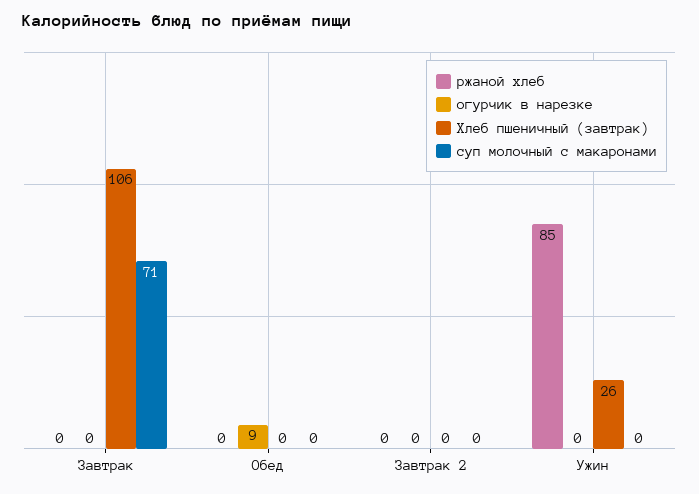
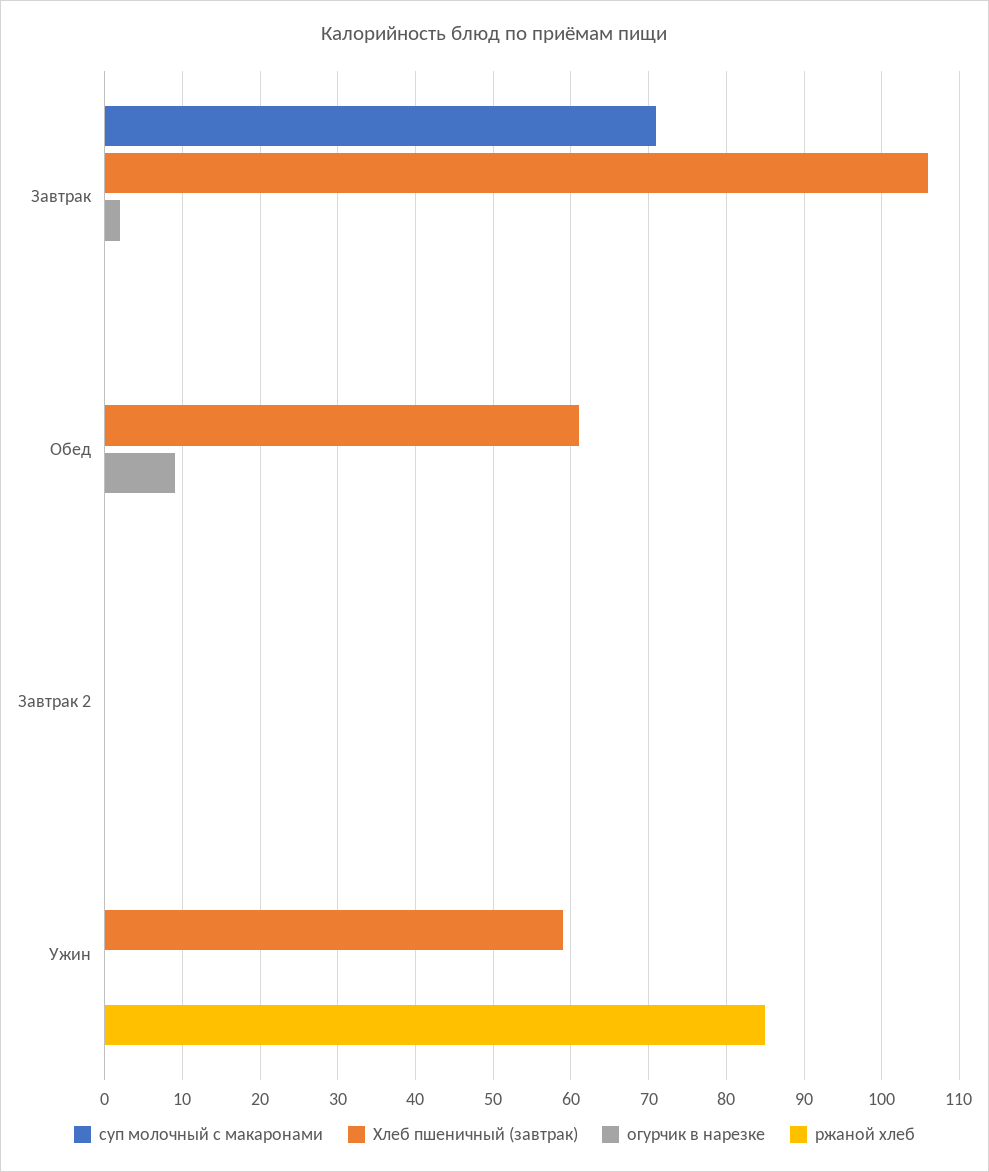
  {
    "ржаной хлеб": {
      "Завтрак": 0,
      "Обед": 0,
      "Завтрак 2": 0,
      "Ужин": 85
    },
    "огурчик в нарезке": {
-     "Завтрак": 0,
+     "Завтрак": 2,
      "Обед": 9,
      "Завтрак 2": 0,
      "Ужин": 0
    },
    "Хлеб пшеничный (завтрак)": {
      "Завтрак": 106,
-     "Обед": 0,
+     "Обед": 61,
      "Завтрак 2": 0,
-     "Ужин": 26
+     "Ужин": 59
    },
    "суп молочный с макаронами": {
      "Завтрак": 71,
      "Обед": 0,
      "Завтрак 2": 0,
      "Ужин": 0
    }
  }

